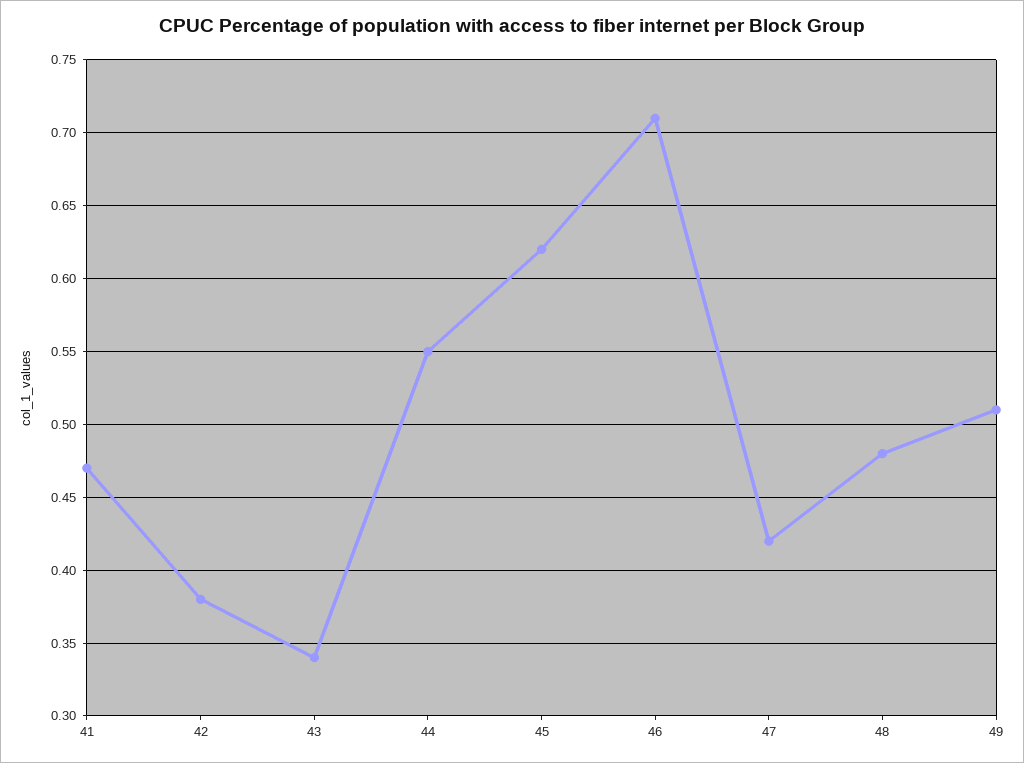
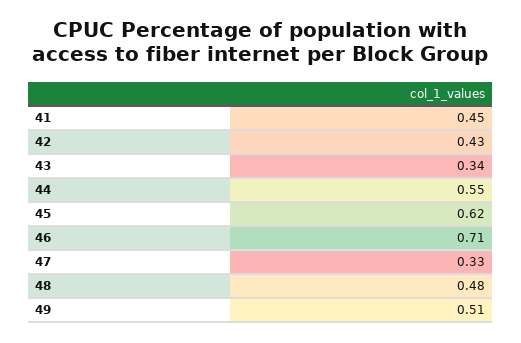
  {
-   "41": 0.47,
+   "41": 0.45,
-   "42": 0.38,
+   "42": 0.43,
    "43": 0.34,
    "44": 0.55,
    "45": 0.62,
    "46": 0.71,
-   "47": 0.42,
+   "47": 0.33,
    "48": 0.48,
    "49": 0.51
  }

